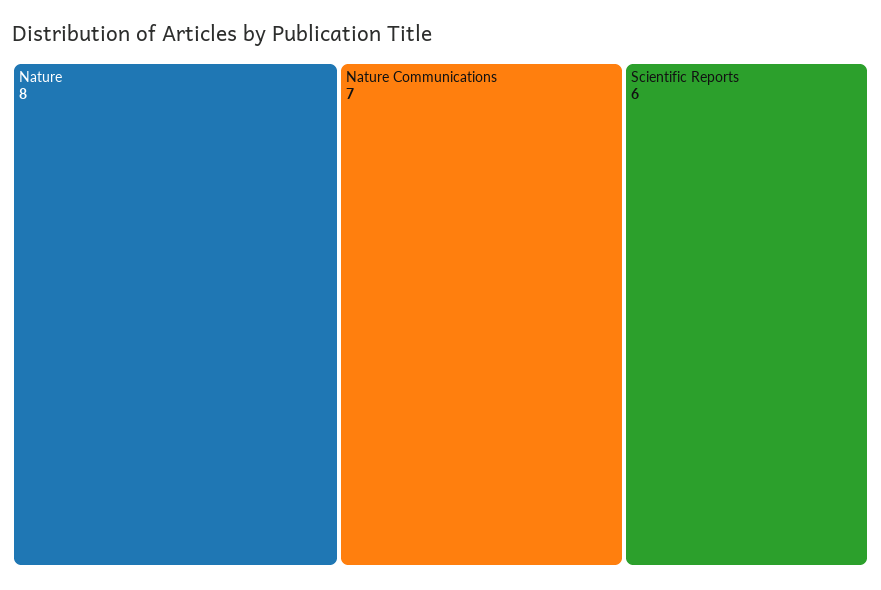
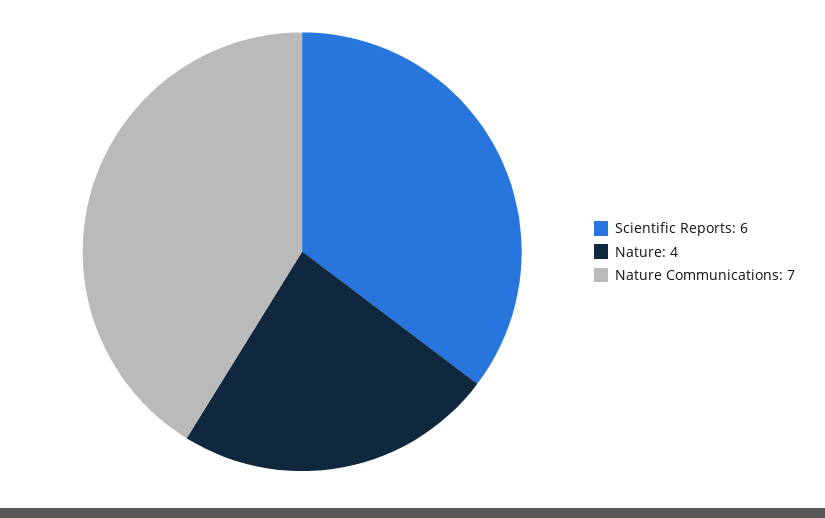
  {
-   "Nature": 8,
+   "Nature": 4,
    "Nature Communications": 7,
    "Scientific Reports": 6
  }

